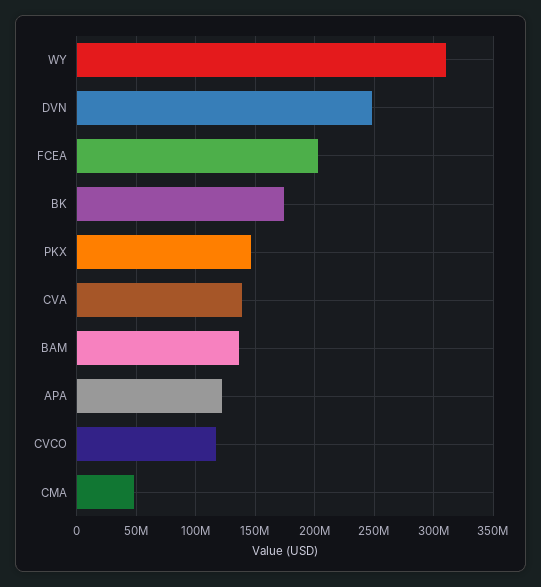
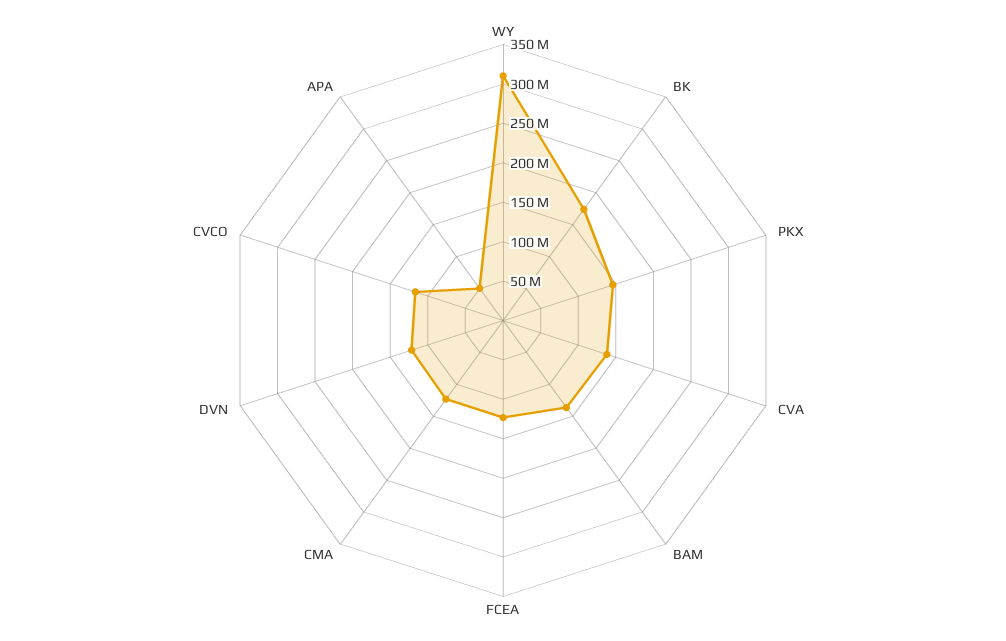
  {
    "WY": 310000000,
-   "DVN": 250000000,
+   "DVN": 125000000,
-   "FCEA": 200000000,
+   "FCEA": 125000000,
    "BK": 170000000,
    "PKX": 150000000,
    "CVA": 140000000,
    "BAM": 140000000,
-   "APA": 120000000,
+   "APA": 50000000,
    "CVCO": 120000000,
-   "CMA": 50000000
+   "CMA": 125000000
  }

